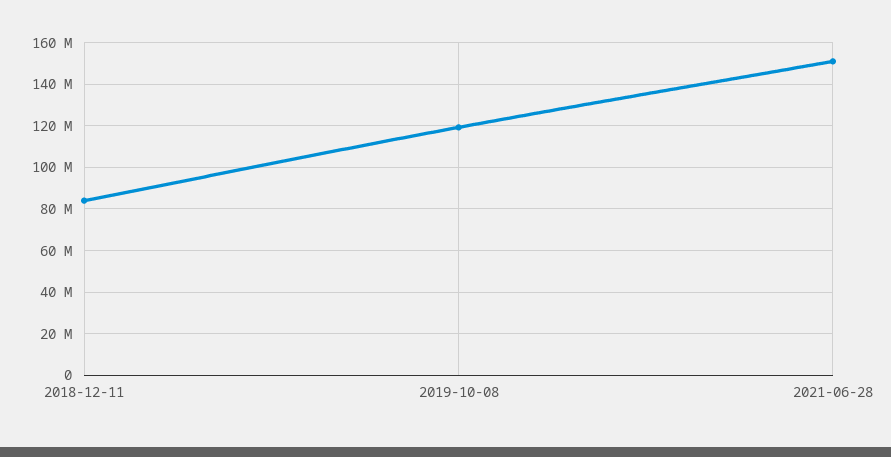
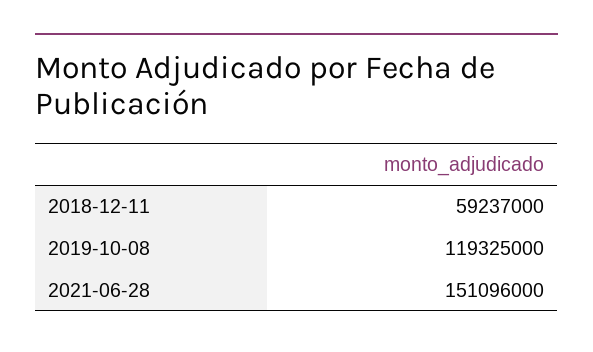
  {
-   "2018-12-11": 85000000,
+   "2018-12-11": 59237000,
    "2019-10-08": 119325000,
    "2021-06-28": 151096000
  }

